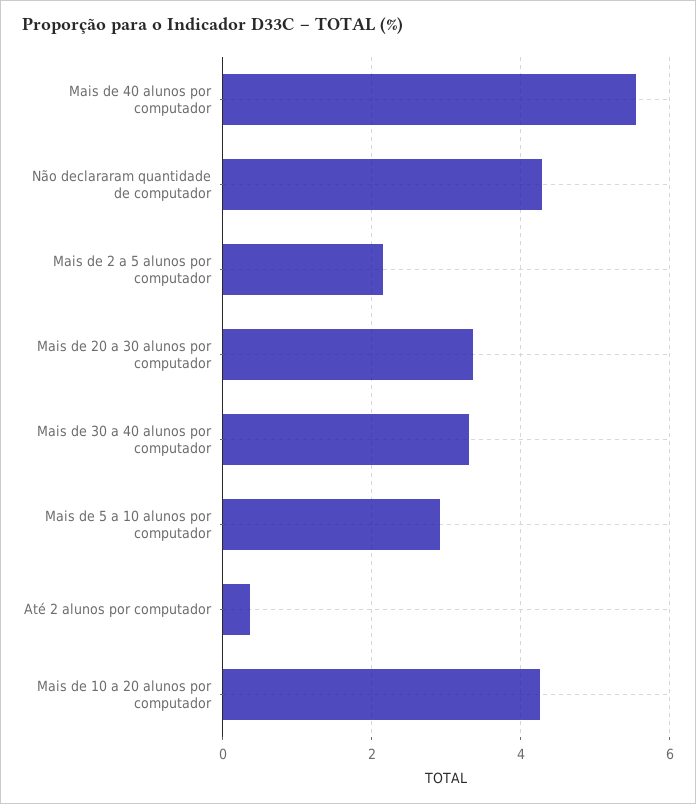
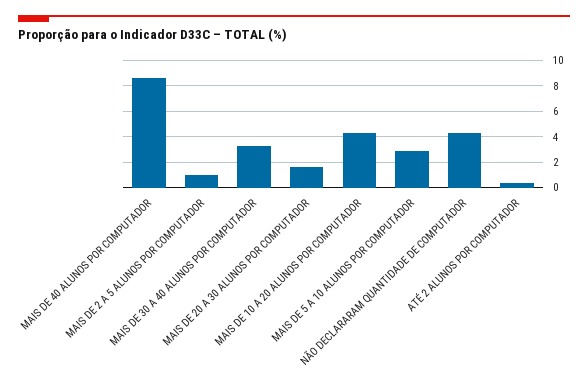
  {
-   "Mais de 40 alunos por computador": 5.6,
+   "Mais de 40 alunos por computador": 8.5,
    "Não declararam quantidade de computador": 4.2,
-   "Mais de 2 a 5 alunos por computador": 2.2,
+   "Mais de 2 a 5 alunos por computador": 1,
-   "Mais de 20 a 30 alunos por computador": 3.4,
+   "Mais de 20 a 30 alunos por computador": 1.5,
    "Mais de 30 a 40 alunos por computador": 3.4,
    "Mais de 5 a 10 alunos por computador": 3,
    "Até 2 alunos por computador": 0.4,
    "Mais de 10 a 20 alunos por computador": 4.2
  }

